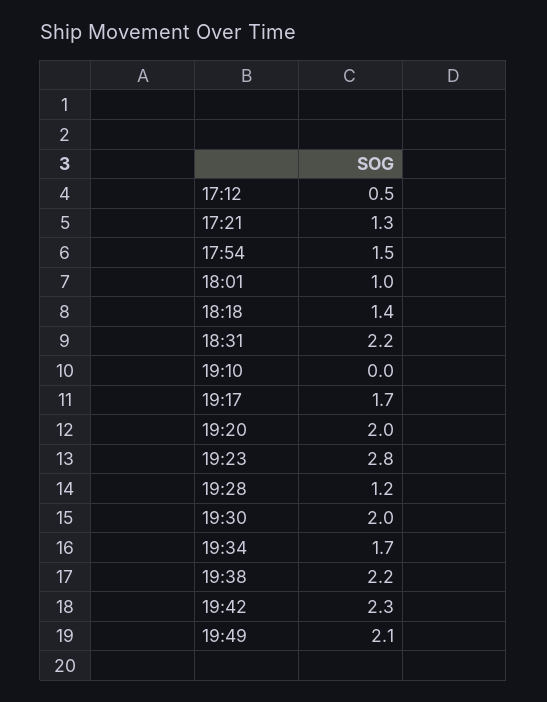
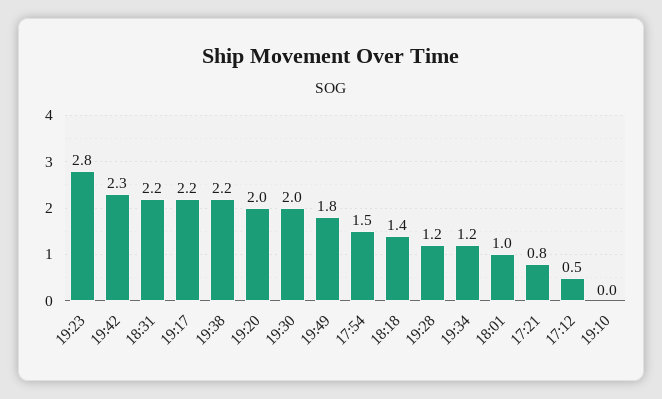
  {
    "17:12": 0.5,
-   "17:21": 1.3,
+   "17:21": 0.8,
    "17:54": 1.5,
    "18:01": 1,
    "18:18": 1.4,
    "18:31": 2.2,
    "19:10": 0,
-   "19:17": 1.7,
+   "19:17": 2.2,
    "19:20": 2,
    "19:23": 2.8,
    "19:28": 1.2,
    "19:30": 2,
-   "19:34": 1.7,
+   "19:34": 1.2,
    "19:38": 2.2,
    "19:42": 2.3,
-   "19:49": 2.1
+   "19:49": 1.8
  }

